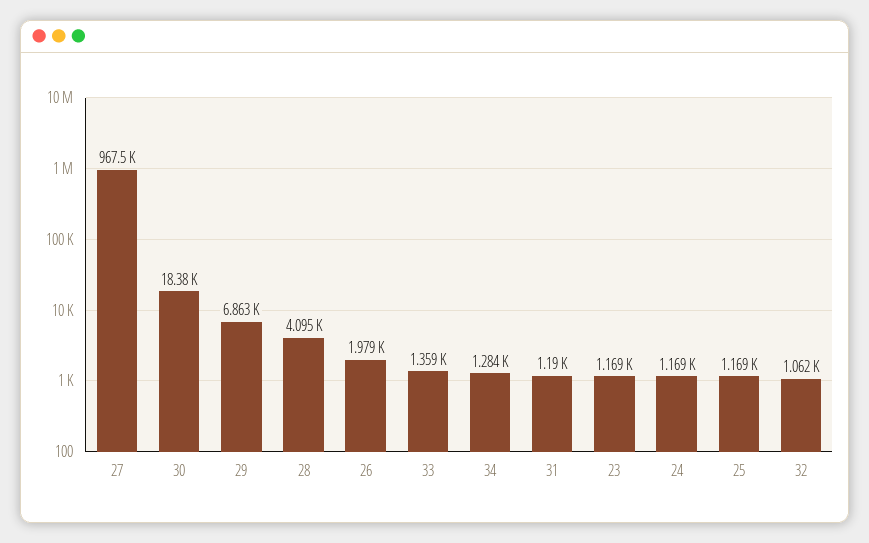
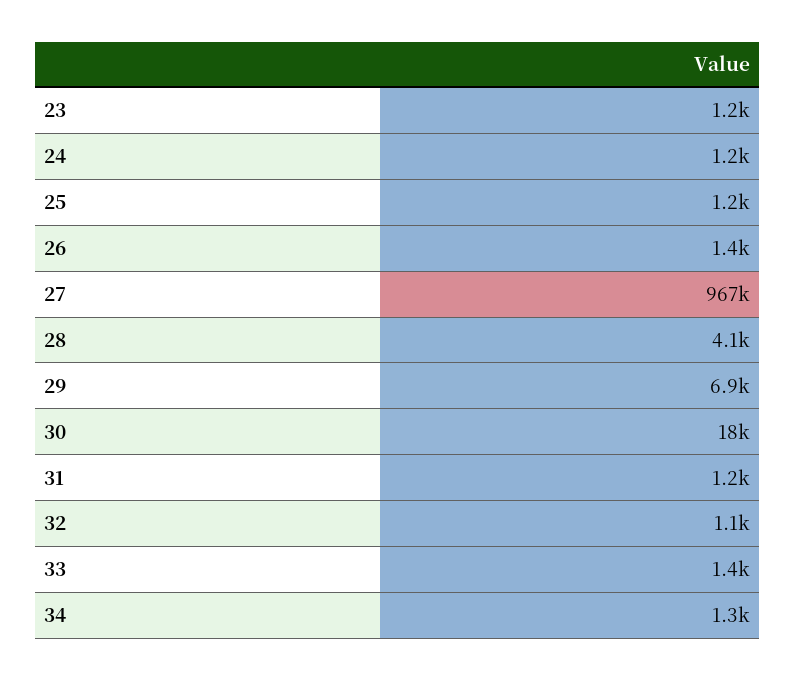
  {
    "27": 967500,
    "30": 18380,
    "29": 6863,
    "28": 4095,
-   "26": 1979,
+   "26": 1400,
    "33": 1359,
    "34": 1284,
    "31": 1190,
    "23": 1169,
    "24": 1169,
    "25": 1169,
    "32": 1062
  }

